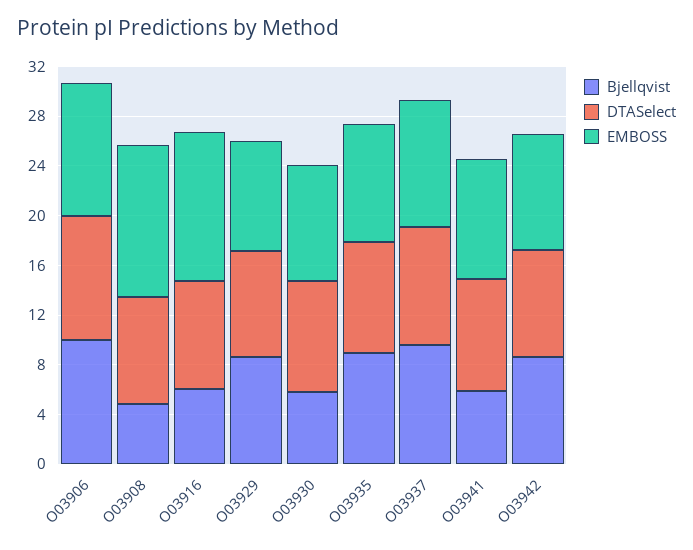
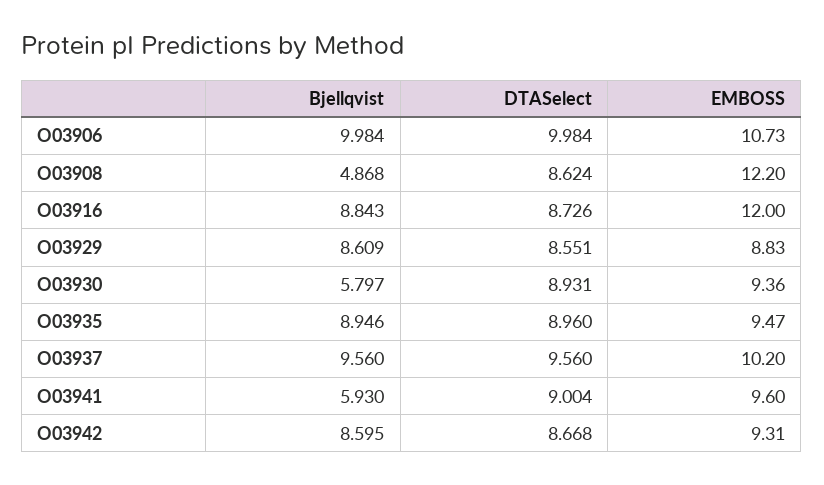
  {
    "Bjellqvist": {
      "O03906": 9.984,
      "O03908": 4.868,
-     "O03916": 6,
+     "O03916": 8.843,
      "O03929": 8.609,
      "O03930": 5.797,
      "O03935": 8.946,
      "O03937": 9.56,
      "O03941": 5.93,
      "O03942": 8.595
    },
    "DTASelect": {
      "O03906": 9.984,
      "O03908": 8.624,
      "O03916": 8.726,
      "O03929": 8.551,
      "O03930": 8.931,
      "O03935": 8.96,
      "O03937": 9.56,
      "O03941": 9.004,
      "O03942": 8.668
    },
    "EMBOSS": {
      "O03906": 10.73,
      "O03908": 12.2,
      "O03916": 12,
      "O03929": 8.83,
      "O03930": 9.36,
      "O03935": 9.47,
      "O03937": 10.2,
      "O03941": 9.6,
      "O03942": 9.31
    }
  }

